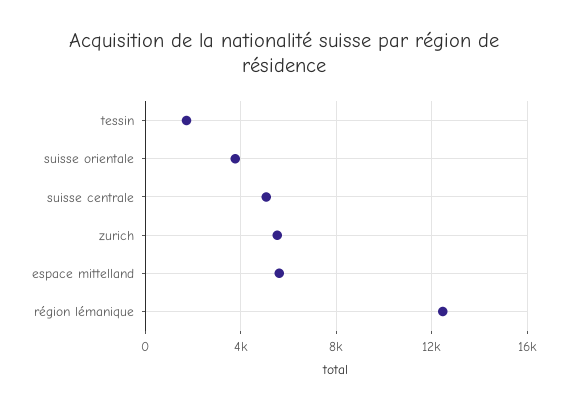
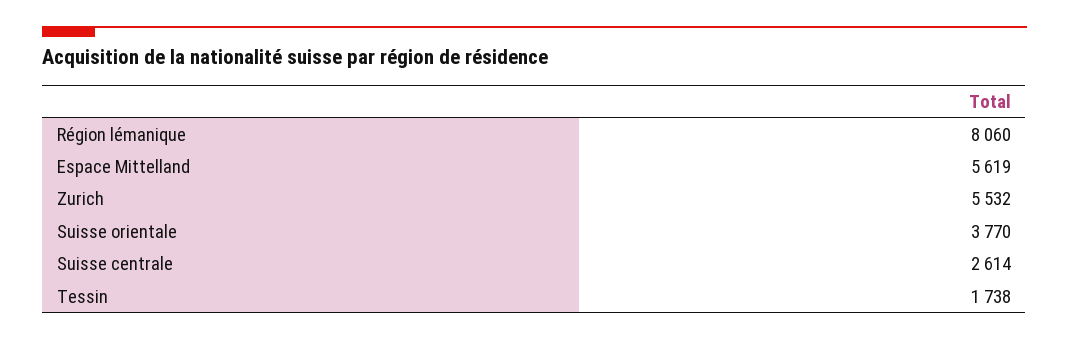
  {
    "tessin": 1738,
    "suisse orientale": 3770,
-   "suisse centrale": 5000,
+   "suisse centrale": 2614,
    "zurich": 5532,
    "espace mittelland": 5619,
-   "région lémanique": 12500
+   "région lémanique": 8060
  }

